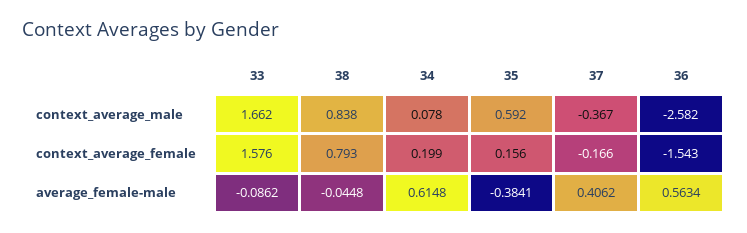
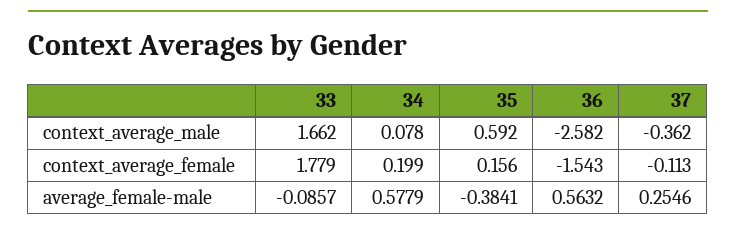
  {
    "33": {
      "context_average_male": 1.662,
-     "context_average_female": 1.576,
+     "context_average_female": 1.779,
-     "average_female-male": -0.0862
+     "average_female-male": -0.0857
    },
-   "38": {
-     "context_average_male": 0.838,
-     "context_average_female": 0.793,
-     "average_female-male": -0.0448
-   },
    "34": {
      "context_average_male": 0.078,
      "context_average_female": 0.199,
-     "average_female-male": 0.6148
+     "average_female-male": 0.5779
    },
    "35": {
      "context_average_male": 0.592,
      "context_average_female": 0.156,
      "average_female-male": -0.3841
    },
    "37": {
-     "context_average_male": -0.367,
+     "context_average_male": -0.362,
-     "context_average_female": -0.166,
+     "context_average_female": -0.113,
-     "average_female-male": 0.4062
+     "average_female-male": 0.2546
    },
    "36": {
      "context_average_male": -2.582,
      "context_average_female": -1.543,
-     "average_female-male": 0.5634
+     "average_female-male": 0.5632
    }
  }

